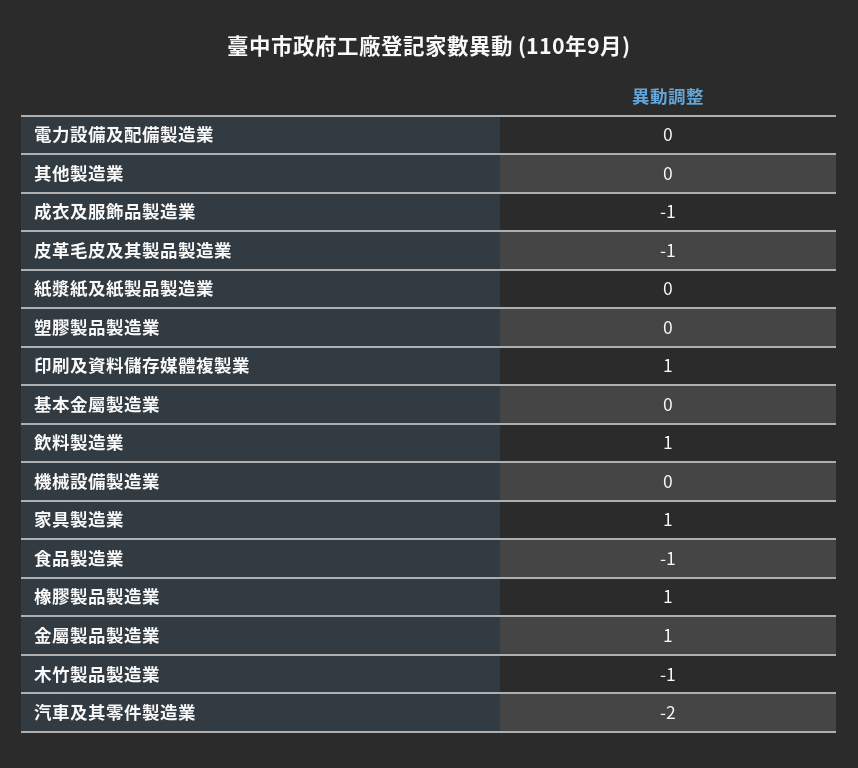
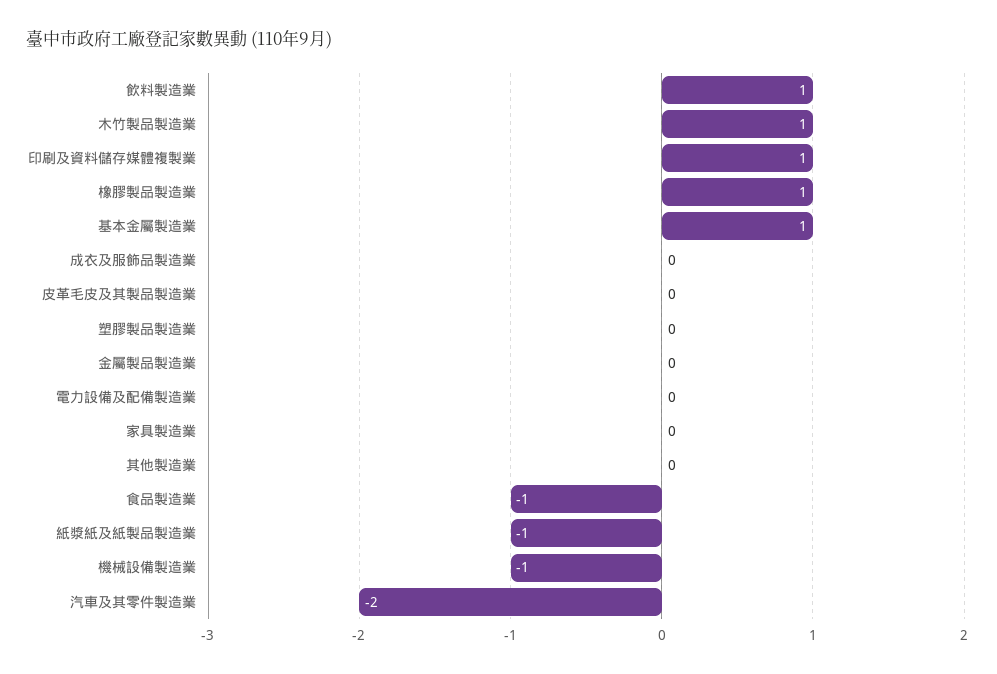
  {
    "電力設備及配備製造業": 0,
    "其他製造業": 0,
-   "成衣及服飾品製造業": -1,
+   "成衣及服飾品製造業": 0,
-   "皮革毛皮及其製品製造業": -1,
+   "皮革毛皮及其製品製造業": 0,
-   "紙漿紙及紙製品製造業": 0,
+   "紙漿紙及紙製品製造業": -1,
    "塑膠製品製造業": 0,
    "印刷及資料儲存媒體複製業": 1,
-   "基本金屬製造業": 0,
+   "基本金屬製造業": 1,
    "飲料製造業": 1,
-   "機械設備製造業": 0,
+   "機械設備製造業": -1,
-   "家具製造業": 1,
+   "家具製造業": 0,
    "食品製造業": -1,
    "橡膠製品製造業": 1,
-   "金屬製品製造業": 1,
+   "金屬製品製造業": 0,
-   "木竹製品製造業": -1,
+   "木竹製品製造業": 1,
    "汽車及其零件製造業": -2
  }

